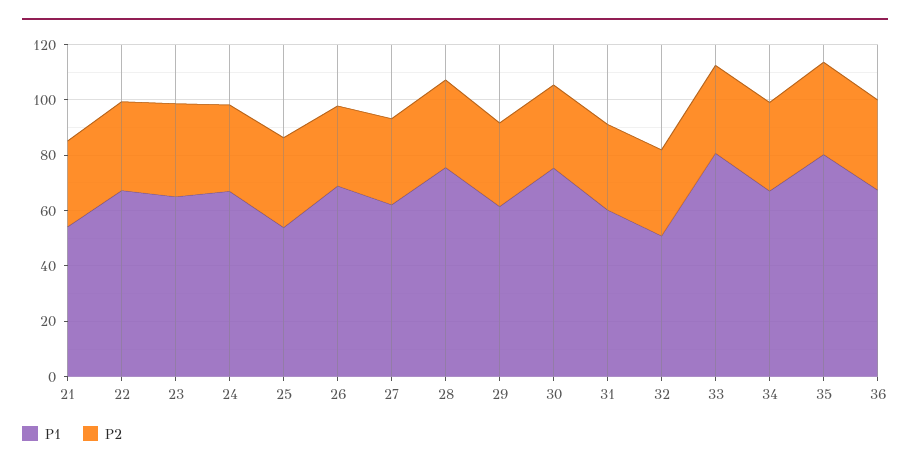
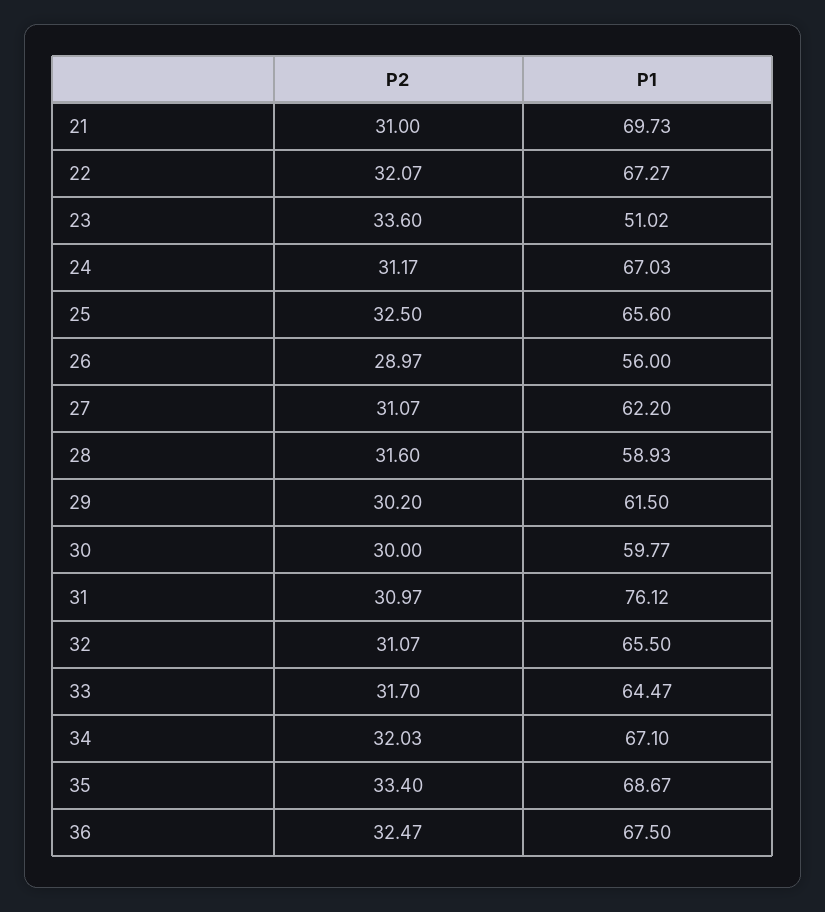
  {
    "P1": {
-     "21": 55,
+     "21": 69.73,
      "22": 67.27,
-     "23": 65,
+     "23": 51.02,
      "24": 67.03,
-     "25": 55,
+     "25": 65.6,
-     "26": 70,
+     "26": 56,
      "27": 62.2,
-     "28": 75,
+     "28": 58.93,
      "29": 61.5,
-     "30": 75,
+     "30": 59.77,
-     "31": 60,
+     "31": 76.12,
-     "32": 50,
+     "32": 65.5,
-     "33": 80,
+     "33": 64.47,
      "34": 67.1,
-     "35": 80,
+     "35": 68.67,
      "36": 67.5
    },
    "P2": {
      "21": 31,
      "22": 32.07,
      "23": 33.6,
      "24": 31.17,
      "25": 32.5,
      "26": 28.97,
      "27": 31.07,
      "28": 31.6,
      "29": 30.2,
      "30": 30,
      "31": 30.97,
      "32": 31.07,
      "33": 31.7,
      "34": 32.03,
      "35": 33.4,
      "36": 32.47
    }
  }

